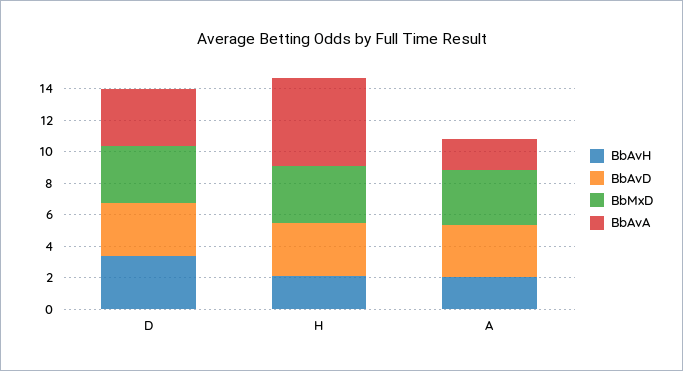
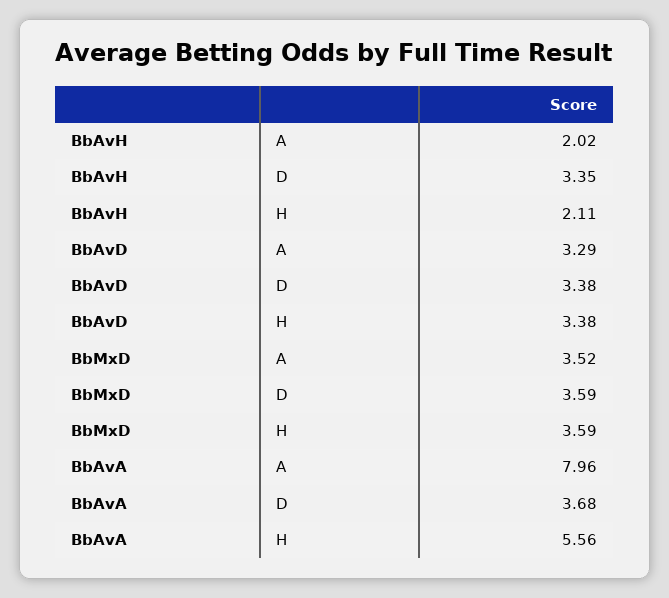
  {
    "BbAvH": {
      "D": 3.35,
      "H": 2.11,
      "A": 2.02
    },
    "BbAvD": {
      "D": 3.38,
      "H": 3.38,
      "A": 3.29
    },
    "BbMxD": {
      "D": 3.59,
      "H": 3.59,
      "A": 3.52
    },
    "BbAvA": {
      "D": 3.68,
      "H": 5.56,
-     "A": 2
+     "A": 7.96
    }
  }

